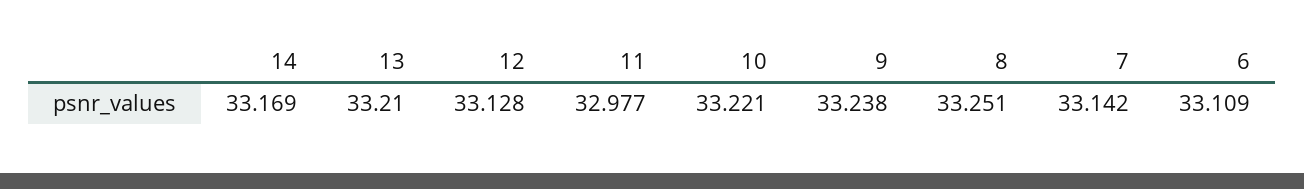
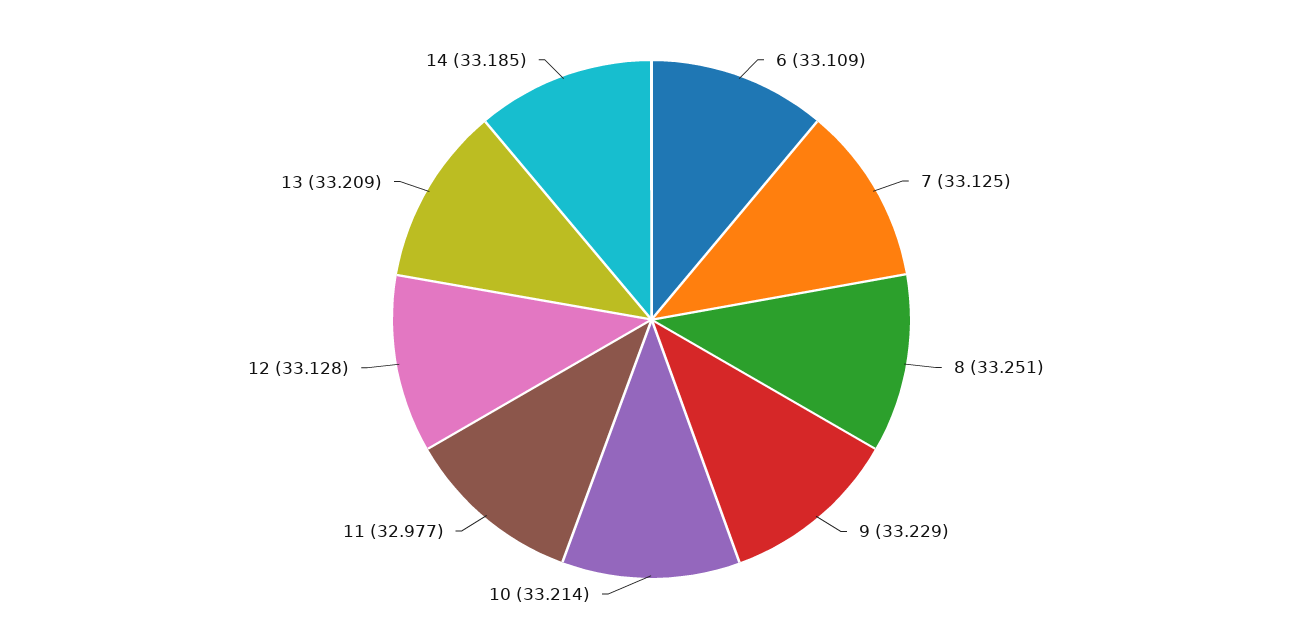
  {
-   "14": 33.169,
+   "14": 33.185,
-   "13": 33.21,
+   "13": 33.209,
    "12": 33.128,
    "11": 32.977,
-   "10": 33.221,
+   "10": 33.214,
-   "9": 33.238,
+   "9": 33.229,
    "8": 33.251,
-   "7": 33.142,
+   "7": 33.125,
    "6": 33.109
  }

